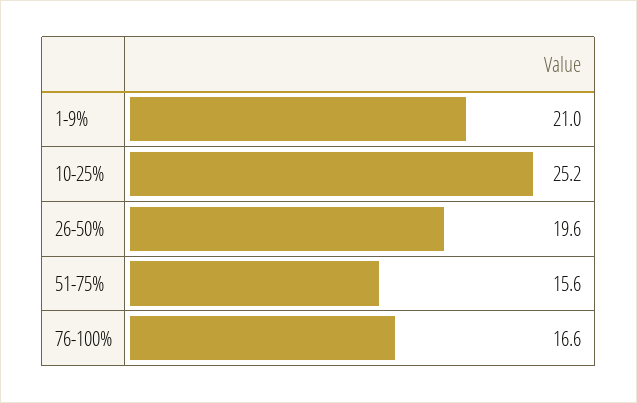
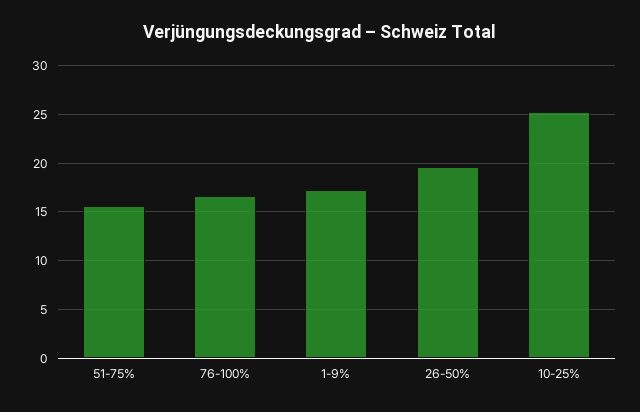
  {
-   "1-9%": 21,
+   "1-9%": 17,
    "10-25%": 25.2,
    "26-50%": 19.6,
    "51-75%": 15.6,
    "76-100%": 16.6
  }

